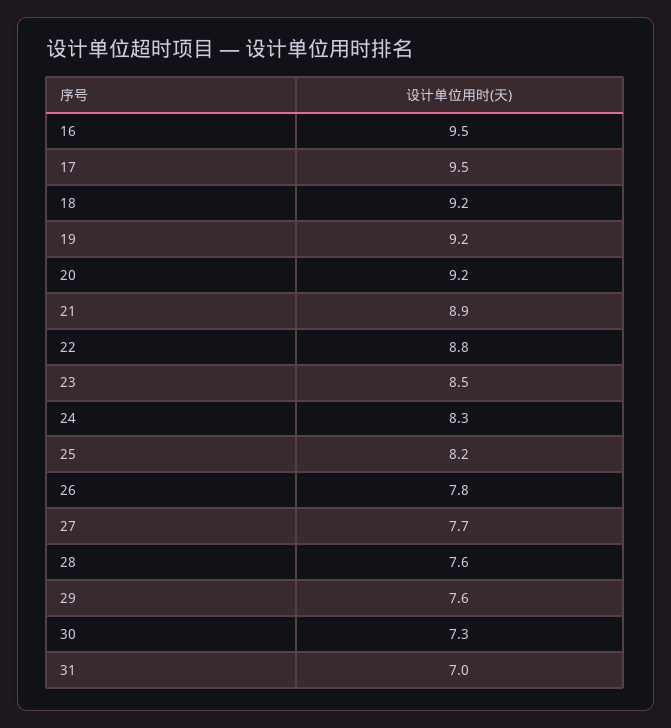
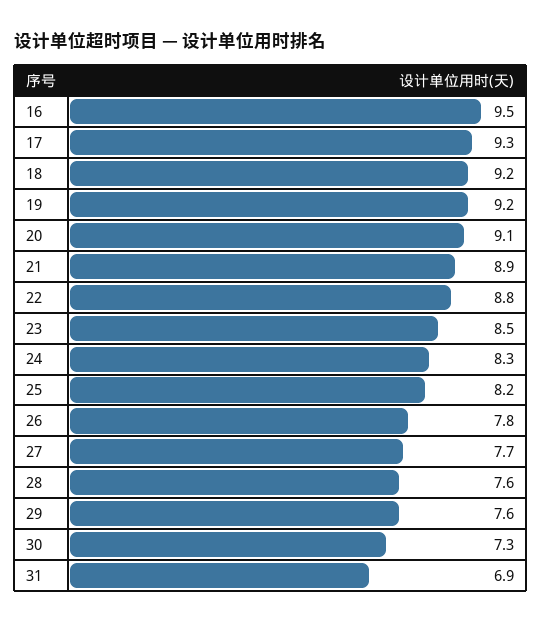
  {
    "16": 9.5,
-   "17": 9.5,
+   "17": 9.3,
    "18": 9.2,
    "19": 9.2,
-   "20": 9.2,
+   "20": 9.1,
    "21": 8.9,
    "22": 8.8,
    "23": 8.5,
    "24": 8.3,
    "25": 8.2,
    "26": 7.8,
    "27": 7.7,
    "28": 7.6,
    "29": 7.6,
    "30": 7.3,
-   "31": 7
+   "31": 6.9
  }

